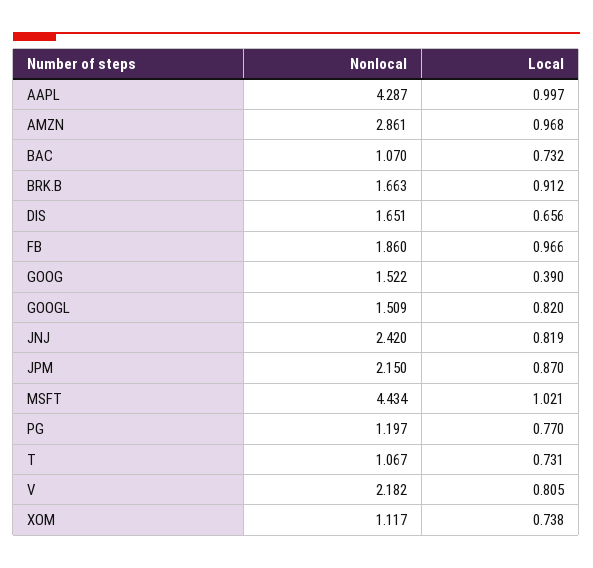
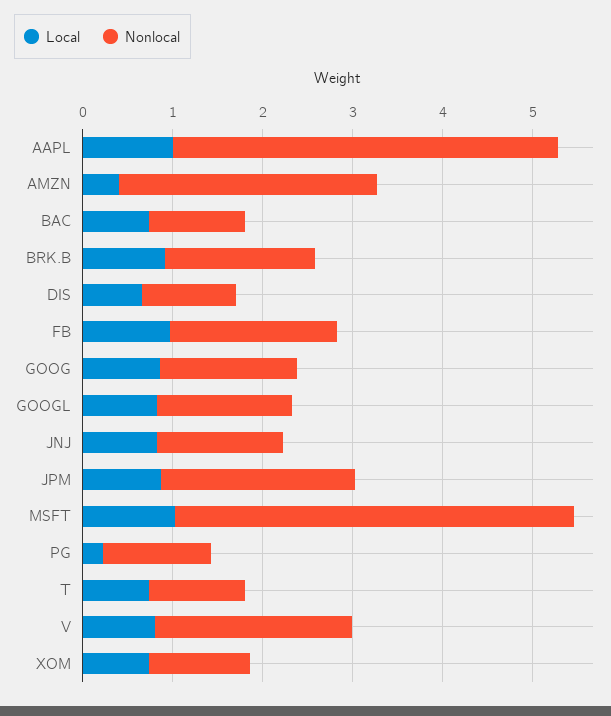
  {
    "Nonlocal": {
      "AAPL": 4.287,
      "AMZN": 2.861,
      "BAC": 1.07,
      "BRK.B": 1.663,
-     "DIS": 1.651,
+     "DIS": 1,
      "FB": 1.86,
      "GOOG": 1.522,
      "GOOGL": 1.509,
-     "JNJ": 2.42,
+     "JNJ": 1.4,
      "JPM": 2.15,
      "MSFT": 4.434,
      "PG": 1.197,
      "T": 1.067,
      "V": 2.182,
      "XOM": 1.117
    },
    "Local": {
      "AAPL": 0.997,
-     "AMZN": 0.968,
+     "AMZN": 0.4,
      "BAC": 0.732,
      "BRK.B": 0.912,
      "DIS": 0.656,
      "FB": 0.966,
-     "GOOG": 0.39,
+     "GOOG": 0.8,
      "GOOGL": 0.82,
      "JNJ": 0.819,
      "JPM": 0.87,
      "MSFT": 1.021,
-     "PG": 0.77,
+     "PG": 0.2,
      "T": 0.731,
      "V": 0.805,
      "XOM": 0.738
    }
  }

